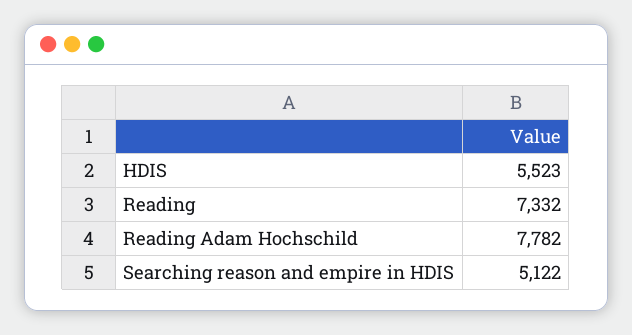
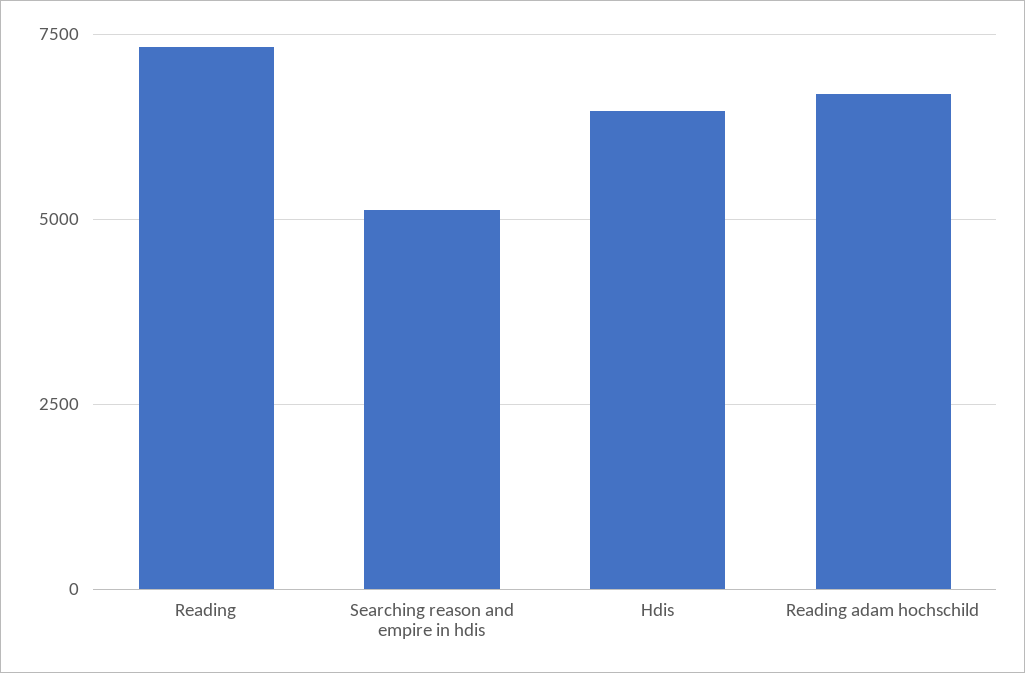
  {
-   "HDIS": 5523,
+   "HDIS": 6500,
    "Reading": 7332,
-   "Reading Adam Hochschild": 7782,
+   "Reading Adam Hochschild": 6750,
    "Searching reason and empire in HDIS": 5122
  }

